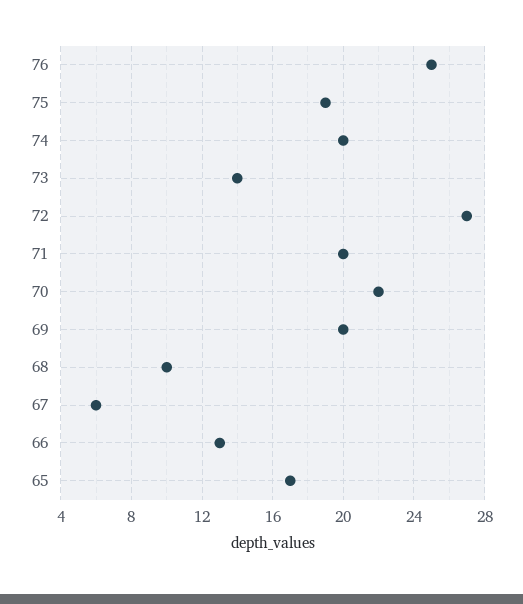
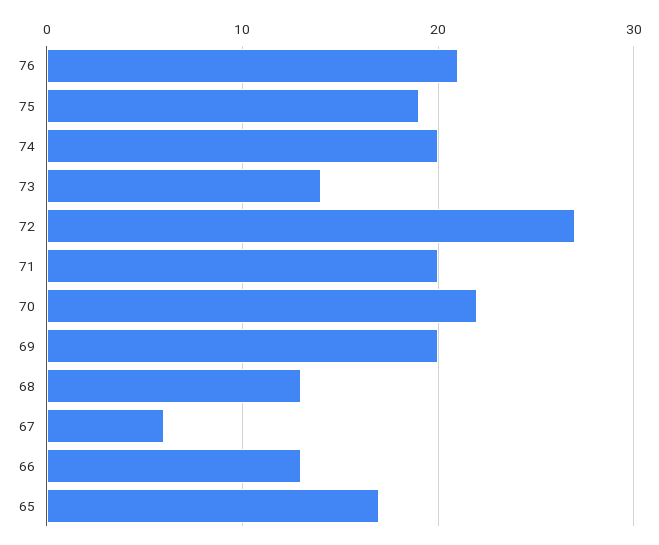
  {
-   "76": 25,
+   "76": 21,
    "75": 19,
    "74": 20,
    "73": 14,
    "72": 27,
    "71": 20,
    "70": 22,
    "69": 20,
-   "68": 10,
+   "68": 13,
    "67": 6,
    "66": 13,
    "65": 17
  }

